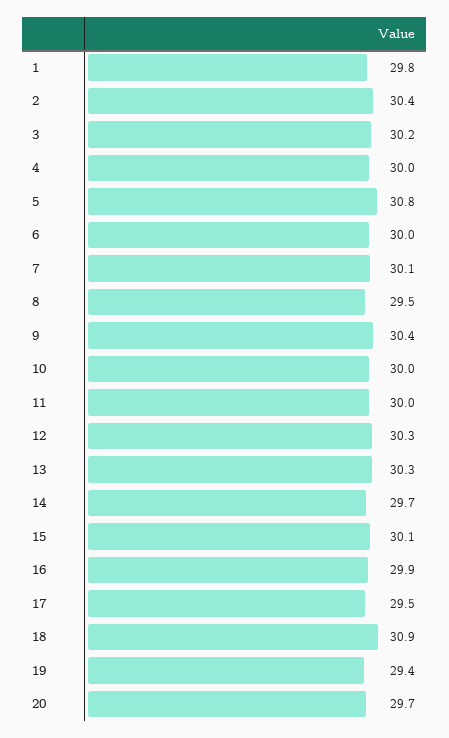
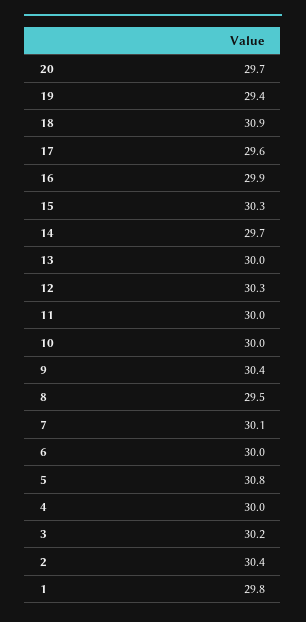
  {
    "1": 29.8,
    "2": 30.4,
    "3": 30.2,
    "4": 30,
    "5": 30.8,
    "6": 30,
    "7": 30.1,
    "8": 29.5,
    "9": 30.4,
    "10": 30,
    "11": 30,
    "12": 30.3,
-   "13": 30.3,
+   "13": 30,
    "14": 29.7,
-   "15": 30.1,
+   "15": 30.3,
    "16": 29.9,
-   "17": 29.5,
+   "17": 29.6,
    "18": 30.9,
    "19": 29.4,
    "20": 29.7
  }

